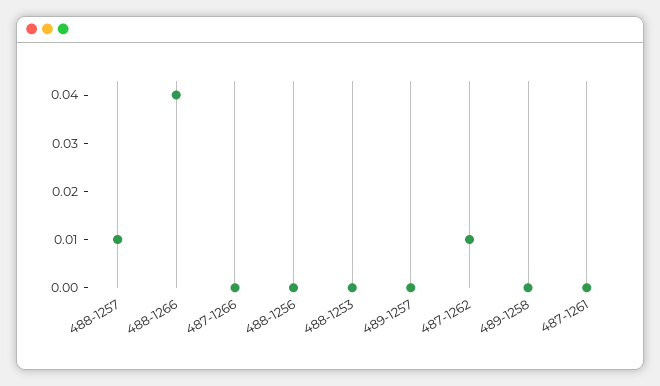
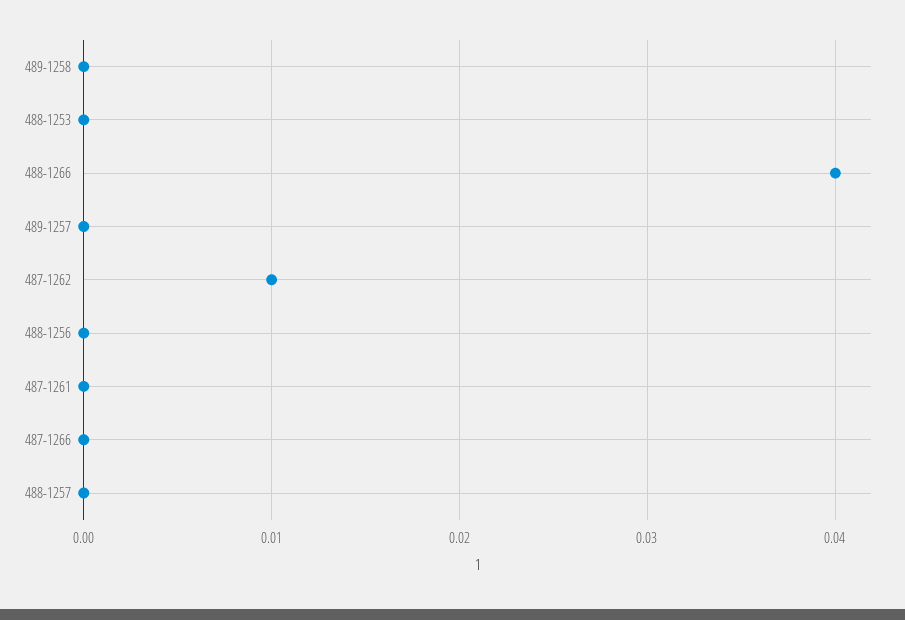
  {
-   "488-1257": 0.01,
+   "488-1257": 0,
    "488-1266": 0.04,
    "487-1266": 0,
    "488-1256": 0,
    "488-1253": 0,
    "489-1257": 0,
    "487-1262": 0.01,
    "489-1258": 0,
    "487-1261": 0
  }

